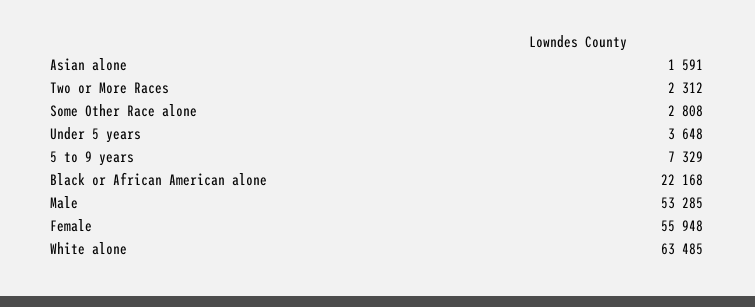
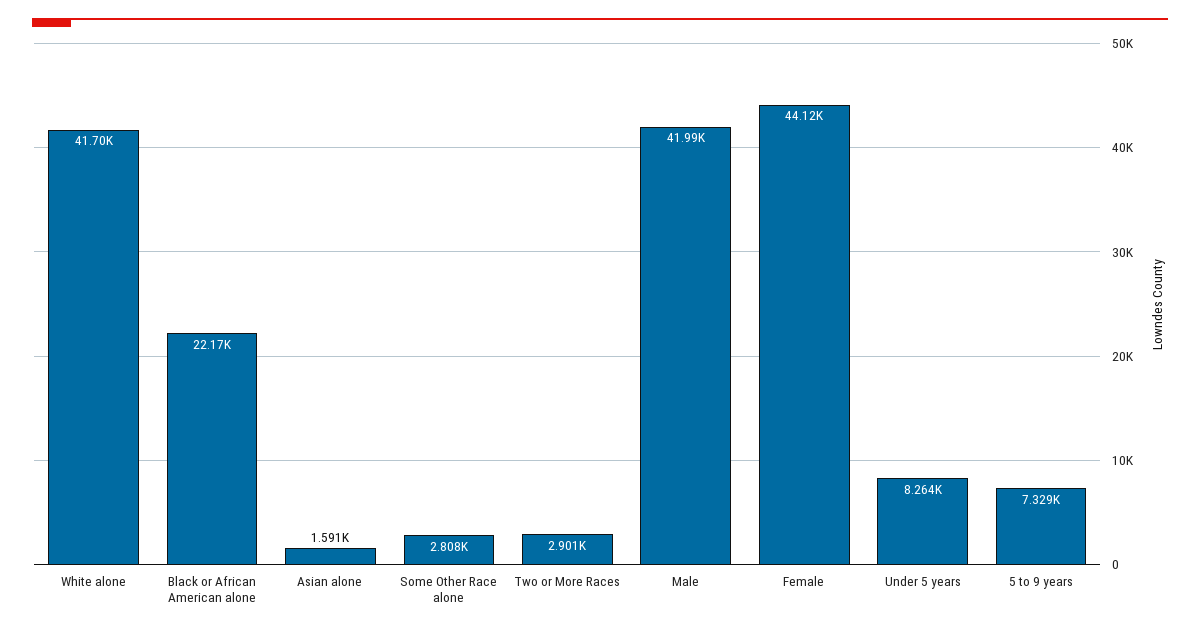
  {
    "Asian alone": 1591,
-   "Two or More Races": 2312,
+   "Two or More Races": 2901,
    "Some Other Race alone": 2808,
-   "Under 5 years": 3648,
+   "Under 5 years": 8264,
    "5 to 9 years": 7329,
    "Black or African American alone": 22168,
-   "Male": 53285,
+   "Male": 41990,
-   "Female": 55948,
+   "Female": 44120,
-   "White alone": 63485
+   "White alone": 41700
  }

